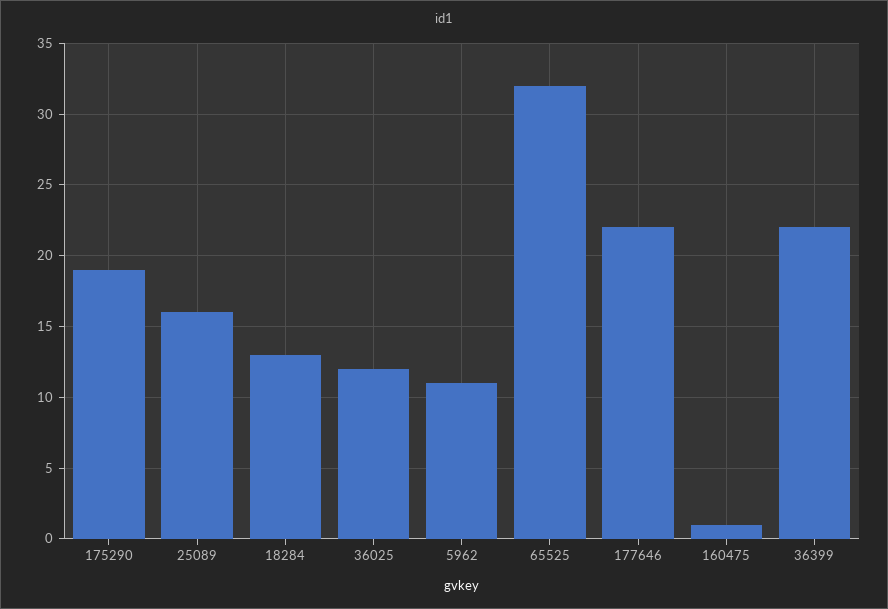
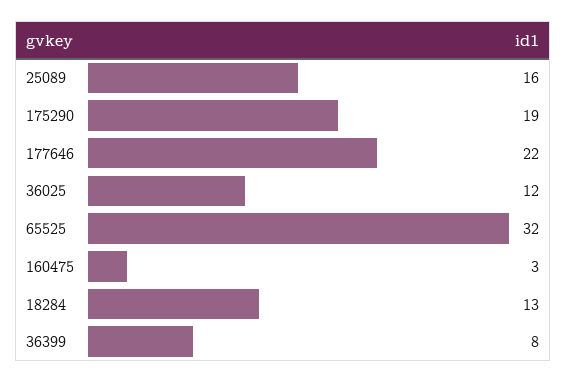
  {
    "175290": 19,
    "25089": 16,
    "18284": 13,
    "36025": 12,
-   "5962": 11,
    "65525": 32,
    "177646": 22,
-   "160475": 1,
+   "160475": 3,
-   "36399": 22
+   "36399": 8
  }

